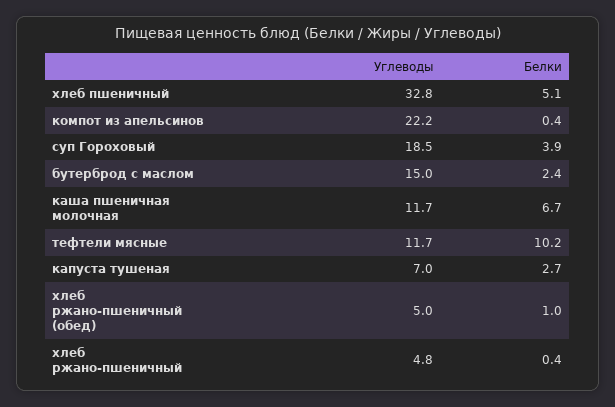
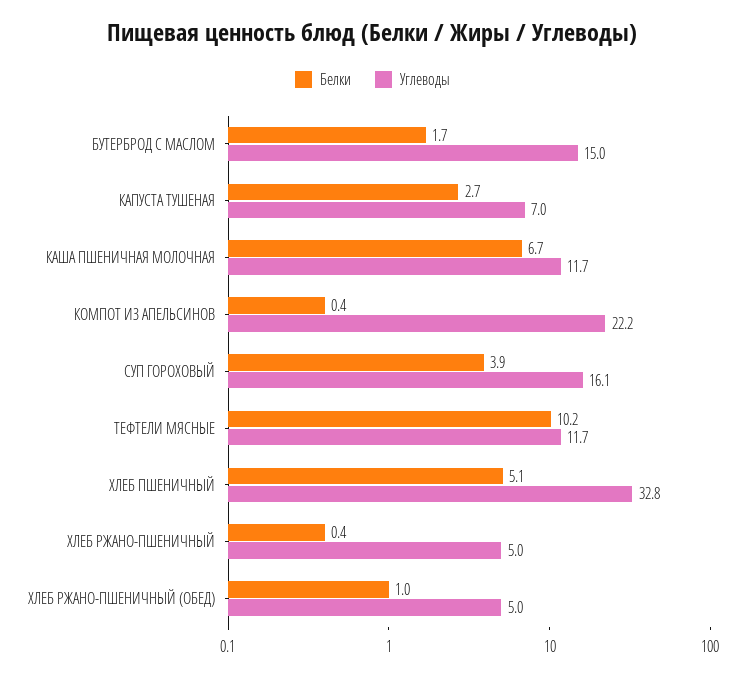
  {
    "Углеводы": {
      "хлеб пшеничный": 32.8,
      "компот из апельсинов": 22.2,
-     "суп Гороховый": 18.5,
+     "суп Гороховый": 16.1,
      "бутерброд с маслом": 15,
      "каша пшеничная молочная": 11.7,
      "тефтели мясные": 11.7,
      "капуста тушеная": 7,
      "хлеб ржано-пшеничный (обед)": 5,
-     "хлеб ржано-пшеничный": 4.8
+     "хлеб ржано-пшеничный": 5
    },
    "Белки": {
      "хлеб пшеничный": 5.1,
      "компот из апельсинов": 0.4,
      "суп Гороховый": 3.9,
-     "бутерброд с маслом": 2.4,
+     "бутерброд с маслом": 1.7,
      "каша пшеничная молочная": 6.7,
      "тефтели мясные": 10.2,
      "капуста тушеная": 2.7,
      "хлеб ржано-пшеничный (обед)": 1,
      "хлеб ржано-пшеничный": 0.4
    }
  }

